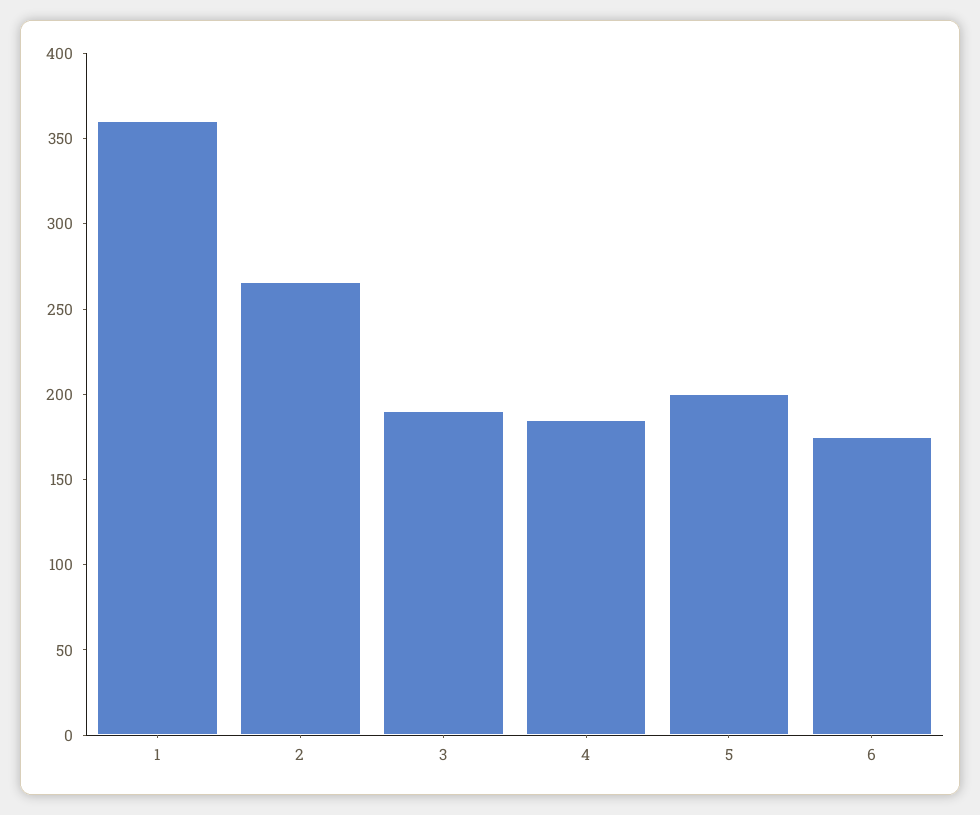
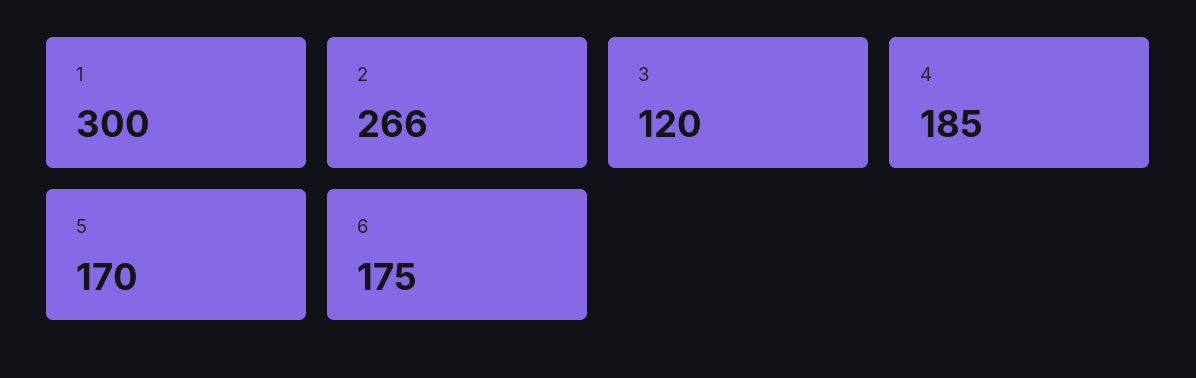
  {
-   "1": 360,
+   "1": 300,
    "2": 266,
-   "3": 190,
+   "3": 120,
    "4": 185,
-   "5": 200,
+   "5": 170,
    "6": 175
  }

